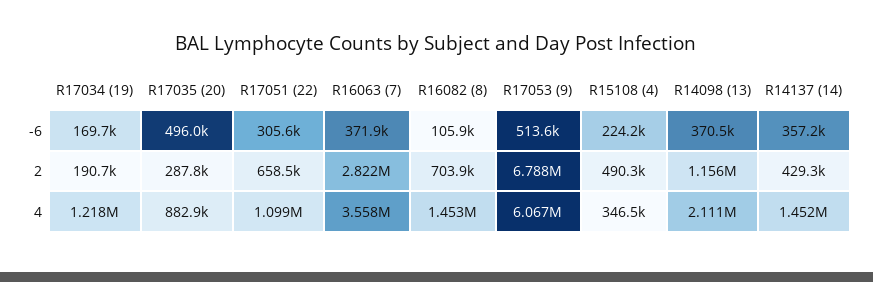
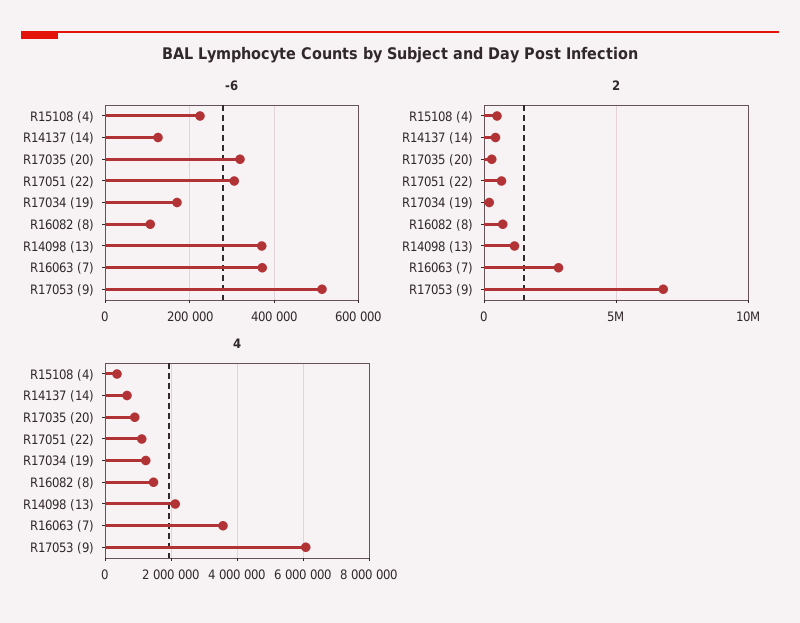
  {
    "-6": {
      "R17034 (19)": 169700,
-     "R17035 (20)": 496000,
+     "R17035 (20)": 320000,
      "R17051 (22)": 305600,
      "R16063 (7)": 371900,
      "R16082 (8)": 105900,
      "R17053 (9)": 513600,
      "R15108 (4)": 224200,
      "R14098 (13)": 370500,
-     "R14137 (14)": 357200
+     "R14137 (14)": 120000
    },
    "2": {
      "R17034 (19)": 190700,
      "R17035 (20)": 287800,
      "R17051 (22)": 658500,
      "R16063 (7)": 2822000,
      "R16082 (8)": 703900,
      "R17053 (9)": 6788000,
      "R15108 (4)": 490300,
      "R14098 (13)": 1156000,
      "R14137 (14)": 429300
    },
    "4": {
      "R17034 (19)": 1218000,
      "R17035 (20)": 882900,
      "R17051 (22)": 1099000,
      "R16063 (7)": 3558000,
      "R16082 (8)": 1453000,
      "R17053 (9)": 6067000,
      "R15108 (4)": 346500,
      "R14098 (13)": 2111000,
-     "R14137 (14)": 1452000
+     "R14137 (14)": 600000
    }
  }

